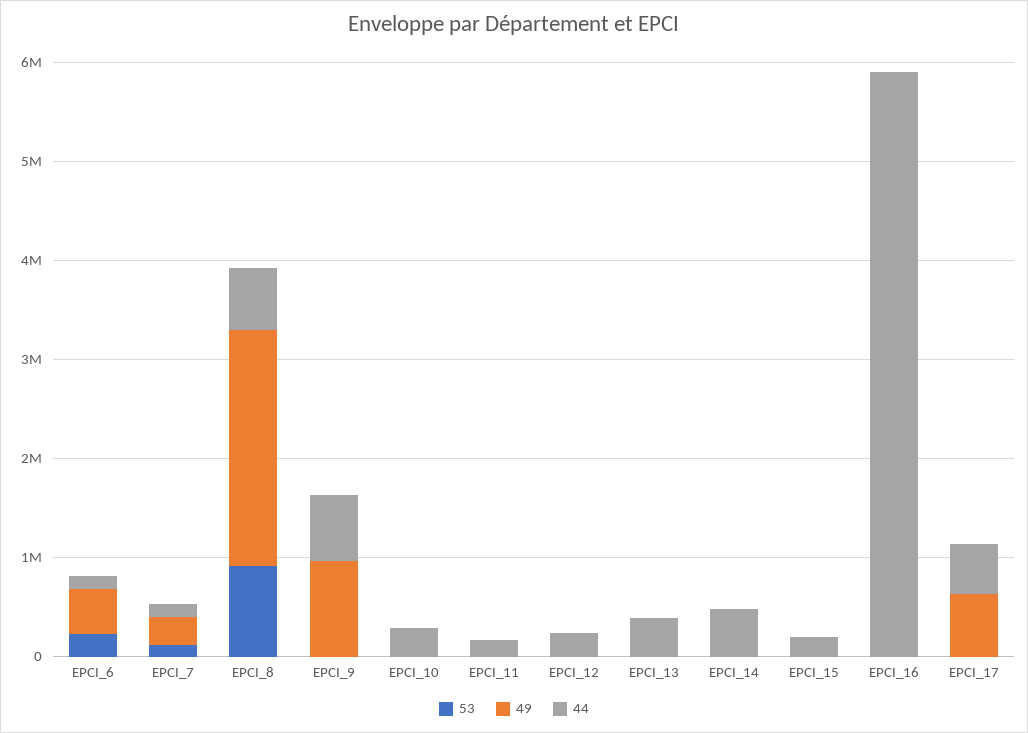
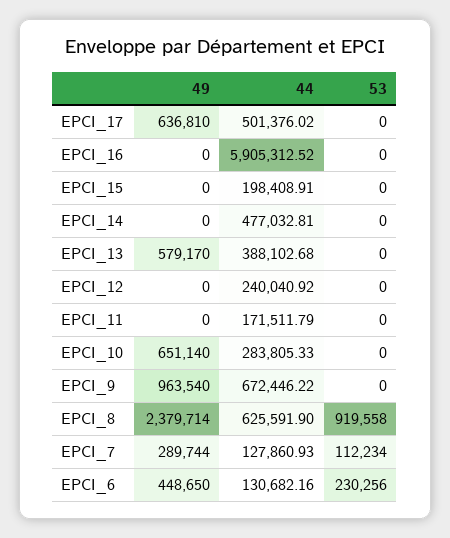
  {
    "53": {
      "EPCI_6": 230256,
      "EPCI_7": 112234,
      "EPCI_8": 919558,
      "EPCI_9": 0,
      "EPCI_10": 0,
      "EPCI_11": 0,
      "EPCI_12": 0,
      "EPCI_13": 0,
      "EPCI_14": 0,
      "EPCI_15": 0,
      "EPCI_16": 0,
      "EPCI_17": 0
    },
    "49": {
      "EPCI_6": 448650,
      "EPCI_7": 289744,
      "EPCI_8": 2379714,
      "EPCI_9": 963540,
-     "EPCI_10": 0,
+     "EPCI_10": 651140,
      "EPCI_11": 0,
      "EPCI_12": 0,
-     "EPCI_13": 0,
+     "EPCI_13": 579170,
      "EPCI_14": 0,
      "EPCI_15": 0,
      "EPCI_16": 0,
      "EPCI_17": 636810
    },
    "44": {
      "EPCI_6": 130682.16,
      "EPCI_7": 127860.93,
      "EPCI_8": 625591.9,
      "EPCI_9": 672446.22,
      "EPCI_10": 283805.33,
      "EPCI_11": 171511.79,
      "EPCI_12": 240040.92,
      "EPCI_13": 388102.68,
      "EPCI_14": 477032.81,
      "EPCI_15": 198408.91,
      "EPCI_16": 5905312.52,
      "EPCI_17": 501376.02
    }
  }

